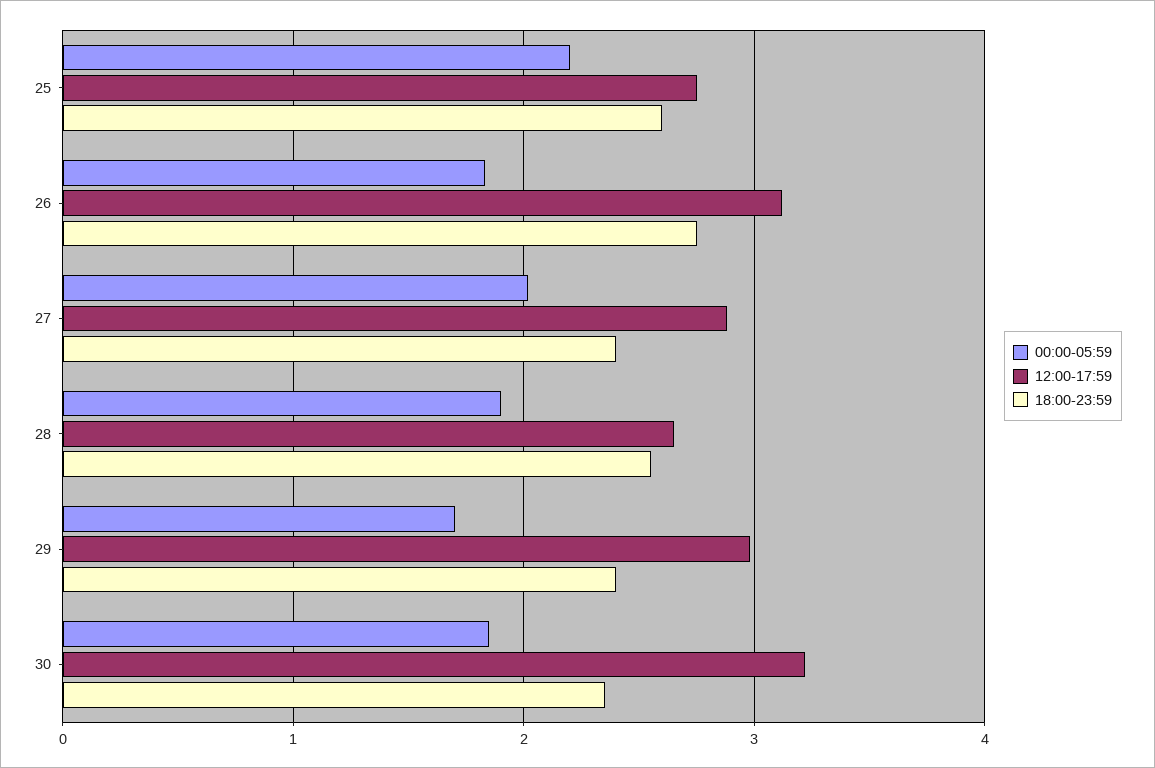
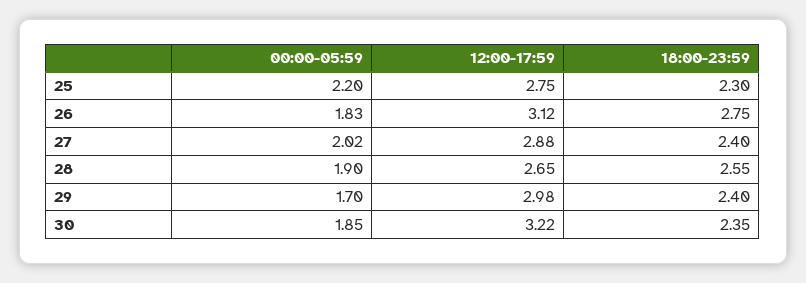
  {
    "00:00-05:59": {
      "25": 2.2,
      "26": 1.83,
      "27": 2.02,
      "28": 1.9,
      "29": 1.7,
      "30": 1.85
    },
    "12:00-17:59": {
      "25": 2.75,
      "26": 3.12,
      "27": 2.88,
      "28": 2.65,
      "29": 2.98,
      "30": 3.22
    },
    "18:00-23:59": {
-     "25": 2.6,
+     "25": 2.3,
      "26": 2.75,
      "27": 2.4,
      "28": 2.55,
      "29": 2.4,
      "30": 2.35
    }
  }

